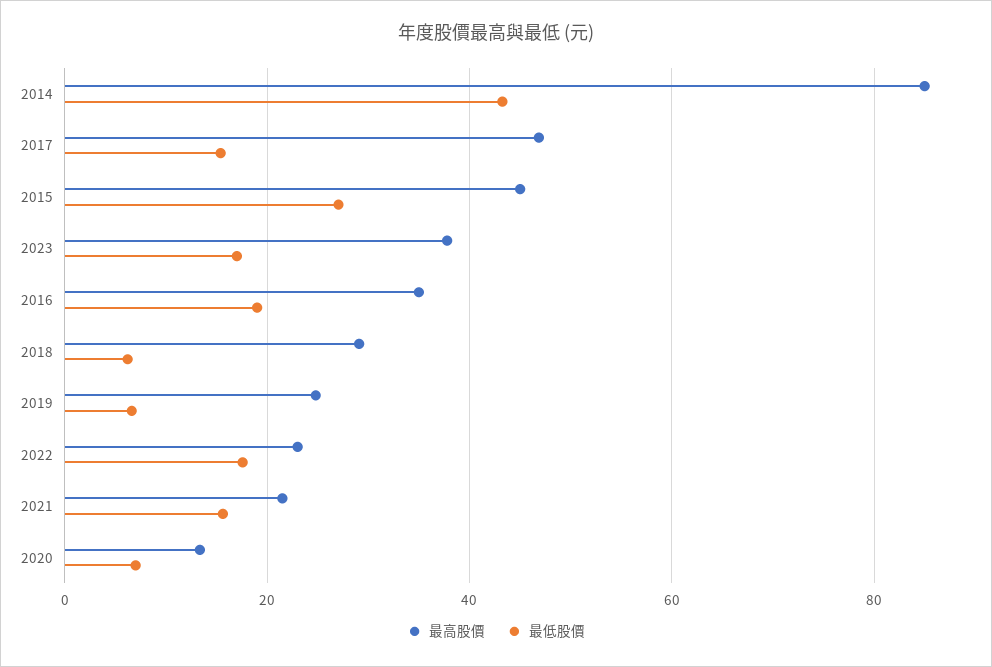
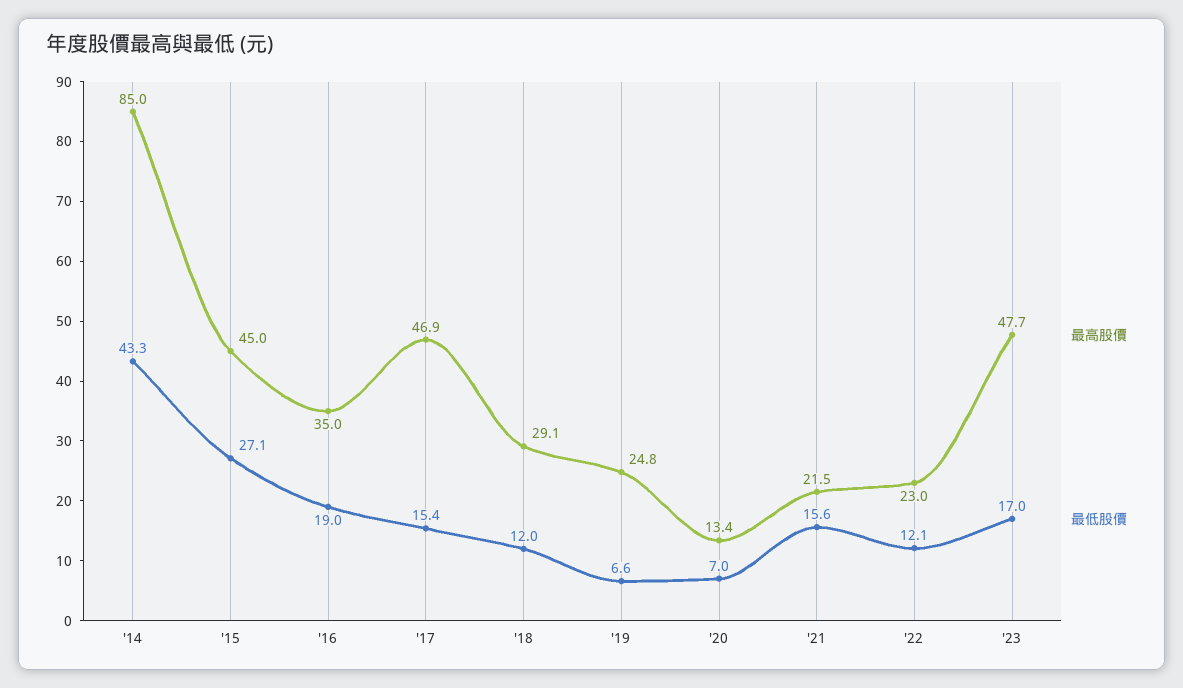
  {
    "最高股價": {
      "2014": 85,
      "2017": 46.9,
      "2015": 45,
-     "2023": 38,
+     "2023": 47.7,
      "2016": 35,
      "2018": 29.1,
      "2019": 24.8,
      "2022": 23,
      "2021": 21.5,
      "2020": 13.4
    },
    "最低股價": {
      "2014": 43.3,
      "2017": 15.4,
      "2015": 27.1,
      "2023": 17,
      "2016": 19,
-     "2018": 6,
+     "2018": 12,
      "2019": 6.6,
-     "2022": 18,
+     "2022": 12.1,
      "2021": 15.6,
      "2020": 7
    }
  }

